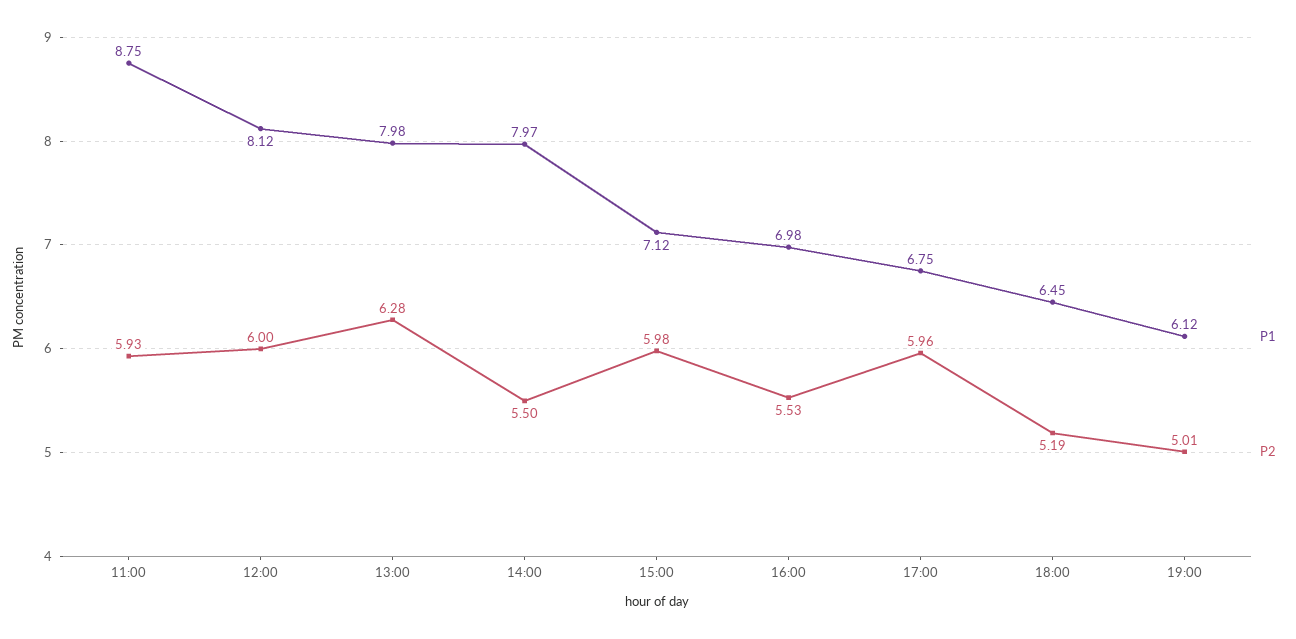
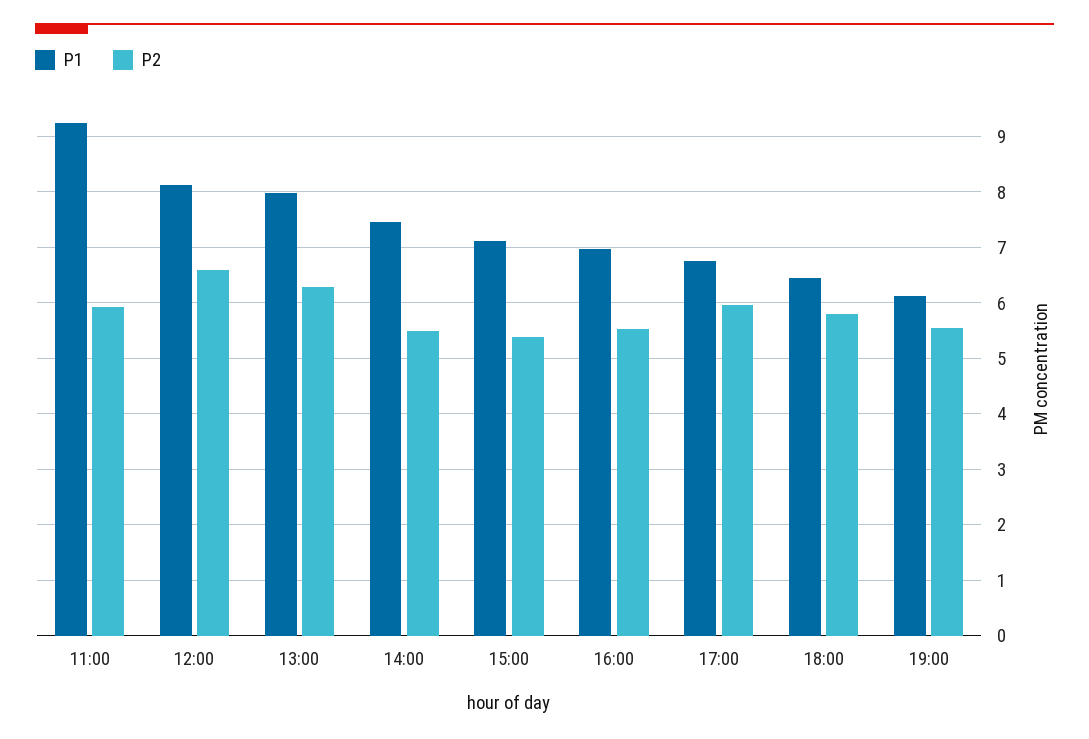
  {
    "P1": {
-     "11:00": 8.75,
+     "11:00": 9.2,
      "12:00": 8.12,
      "13:00": 7.98,
-     "14:00": 7.97,
+     "14:00": 7.4,
      "15:00": 7.12,
      "16:00": 6.98,
      "17:00": 6.75,
      "18:00": 6.45,
      "19:00": 6.12
    },
    "P2": {
      "11:00": 5.93,
-     "12:00": 6,
+     "12:00": 6.6,
      "13:00": 6.28,
      "14:00": 5.5,
-     "15:00": 5.98,
+     "15:00": 5.4,
      "16:00": 5.53,
      "17:00": 5.96,
-     "18:00": 5.19,
+     "18:00": 5.8,
-     "19:00": 5.01
+     "19:00": 5.6
    }
  }

